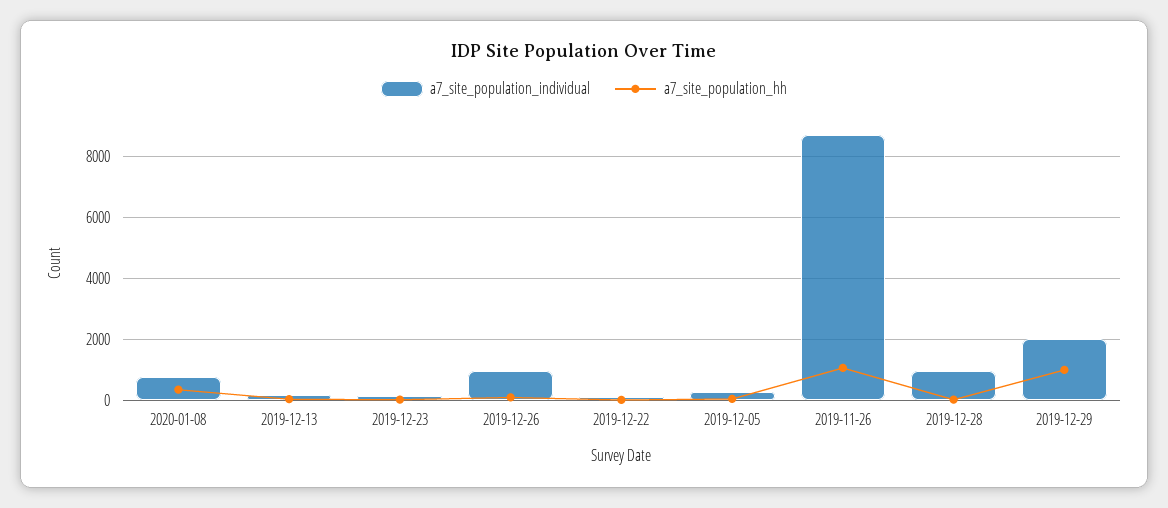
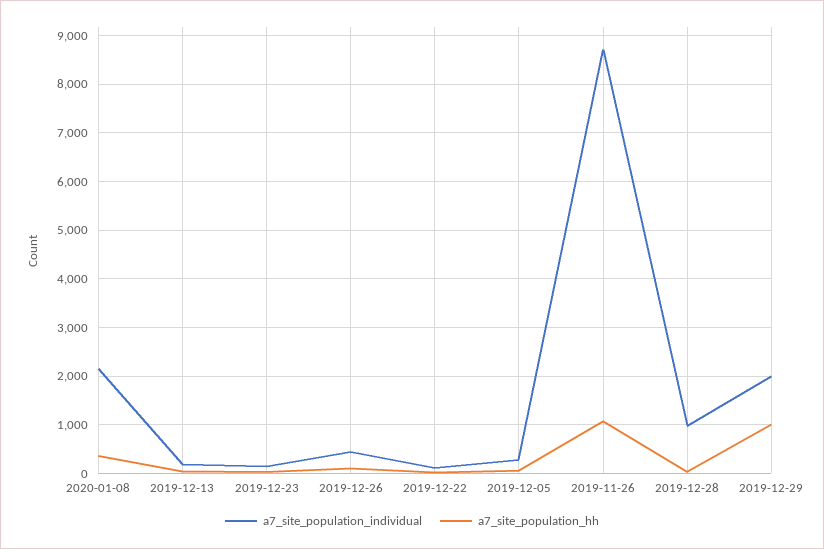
  {
    "a7_site_population_individual": {
-     "2020-01-08": 800,
+     "2020-01-08": 2200,
      "2019-12-13": 200,
      "2019-12-23": 200,
-     "2019-12-26": 1000,
+     "2019-12-26": 400,
      "2019-12-22": 200,
      "2019-12-05": 200,
      "2019-11-26": 8800,
      "2019-12-28": 1000,
      "2019-12-29": 2000
    },
    "a7_site_population_hh": {
      "2020-01-08": 400,
      "2019-12-13": 0,
      "2019-12-23": 0,
      "2019-12-26": 200,
      "2019-12-22": 0,
      "2019-12-05": 0,
      "2019-11-26": 1000,
      "2019-12-28": 0,
      "2019-12-29": 1000
    }
  }

